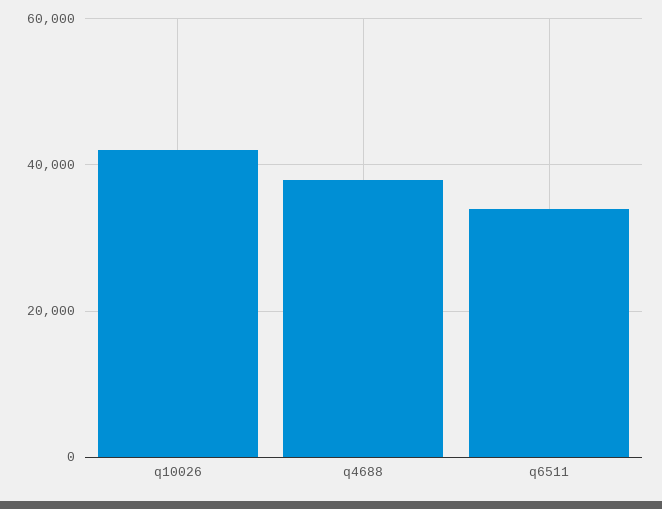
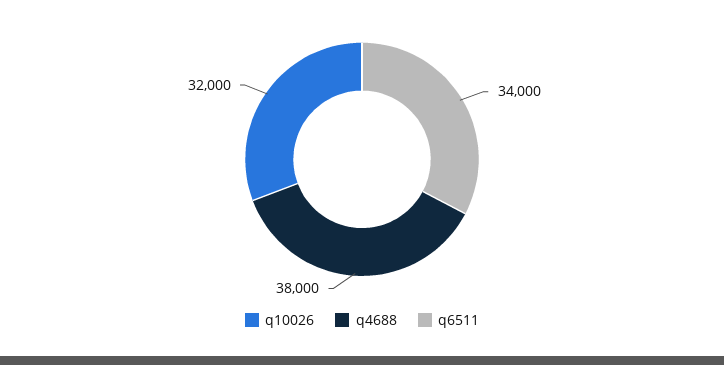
  {
-   "q10026": 42000,
+   "q10026": 32000,
    "q4688": 38000,
    "q6511": 34000
  }

